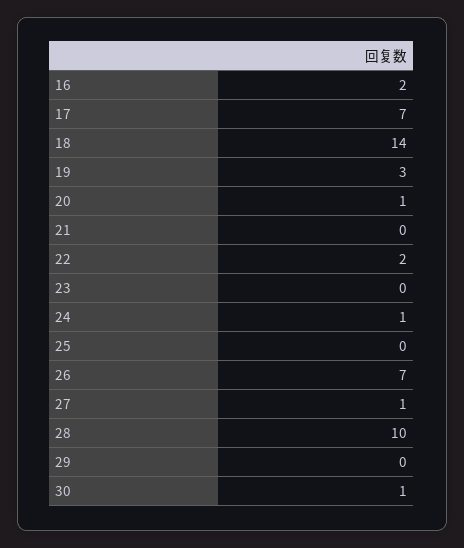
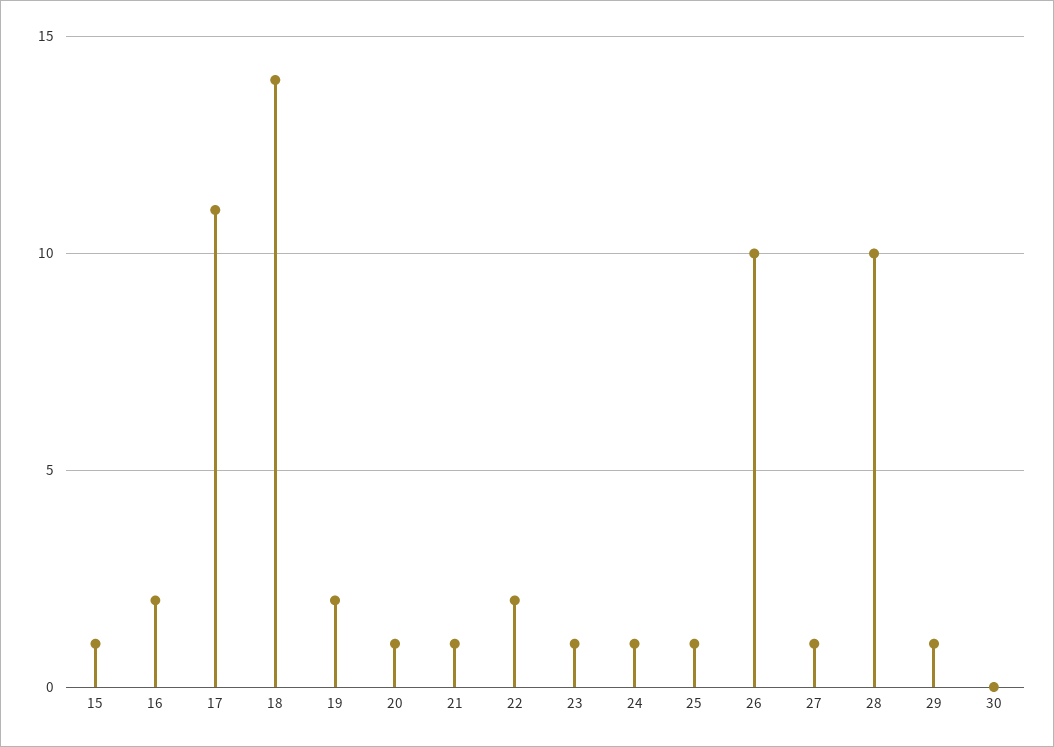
  {
    "16": 2,
-   "17": 7,
+   "17": 11,
    "18": 14,
-   "19": 3,
+   "19": 2,
    "20": 1,
-   "21": 0,
+   "21": 1,
    "22": 2,
-   "23": 0,
+   "23": 1,
    "24": 1,
-   "25": 0,
+   "25": 1,
-   "26": 7,
+   "26": 10,
    "27": 1,
    "28": 10,
-   "29": 0,
+   "29": 1,
-   "30": 1
+   "30": 0,
+   "15": 1
  }

